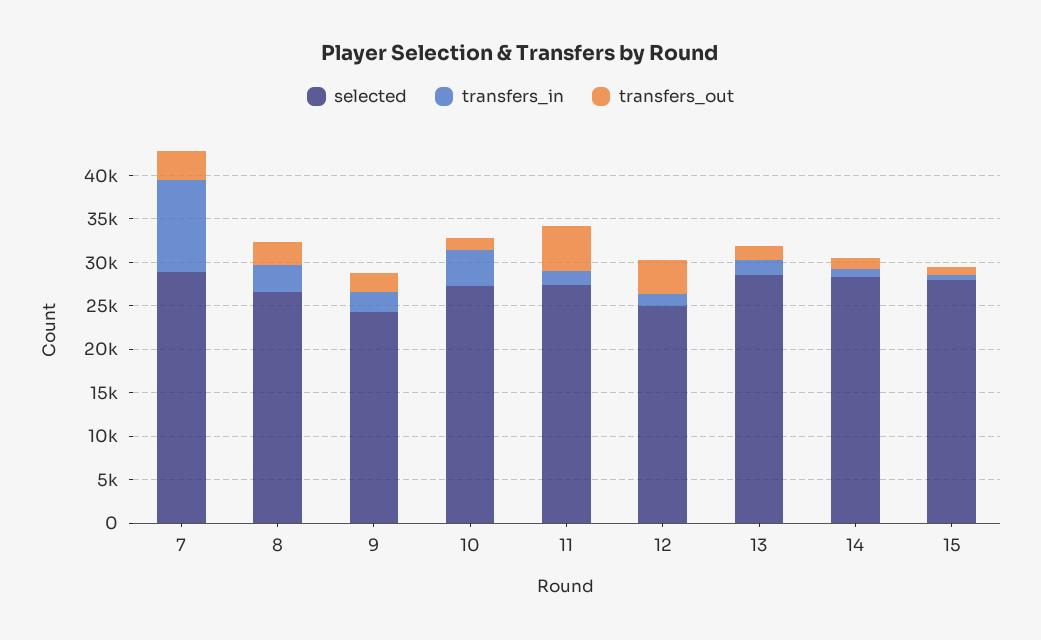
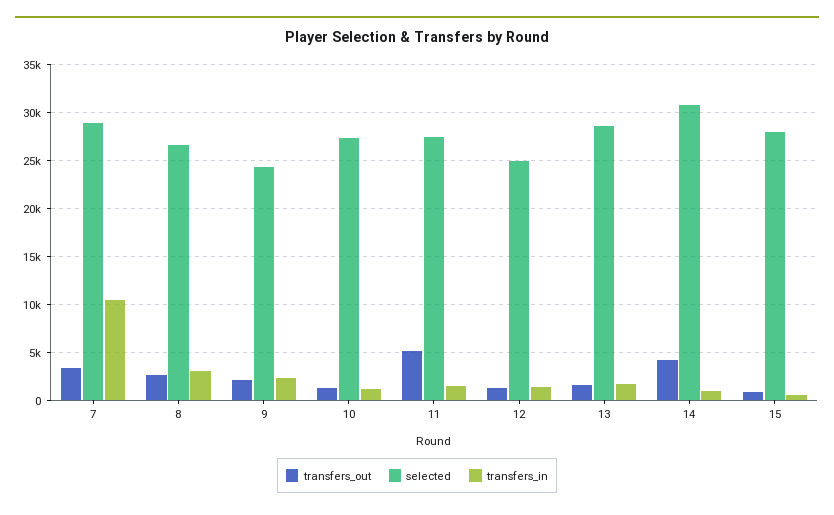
  {
    "selected": {
      "7": 29000,
      "8": 27000,
      "9": 24000,
      "10": 27000,
      "11": 27000,
      "12": 25000,
      "13": 29000,
-     "14": 28000,
+     "14": 31000,
      "15": 28000
    },
    "transfers_in": {
      "7": 11000,
      "8": 3000,
      "9": 2000,
-     "10": 4000,
+     "10": 1000,
      "11": 2000,
      "12": 1000,
      "13": 2000,
      "14": 1000,
      "15": 1000
    },
    "transfers_out": {
      "7": 3000,
      "8": 3000,
      "9": 2000,
      "10": 1000,
      "11": 5000,
-     "12": 4000,
+     "12": 1000,
      "13": 2000,
-     "14": 1000,
+     "14": 4000,
      "15": 1000
    }
  }

